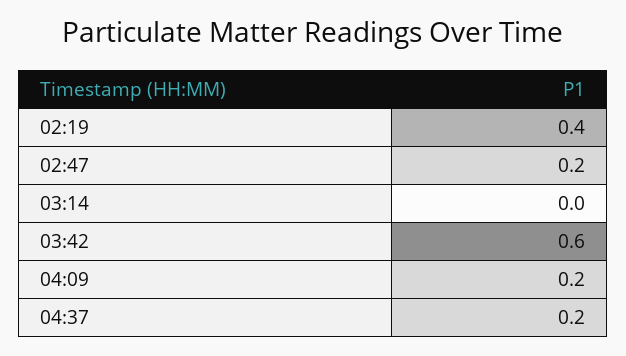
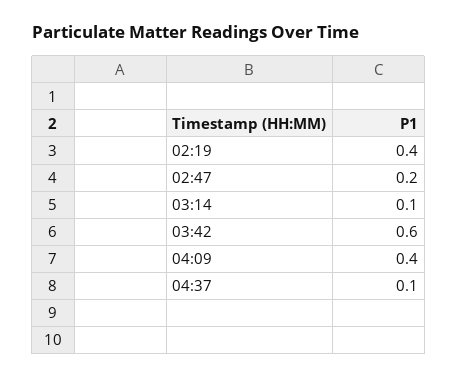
  {
    "02:19": 0.4,
    "02:47": 0.2,
-   "03:14": 0,
+   "03:14": 0.1,
    "03:42": 0.6,
-   "04:09": 0.2,
+   "04:09": 0.4,
-   "04:37": 0.2
+   "04:37": 0.1
  }

